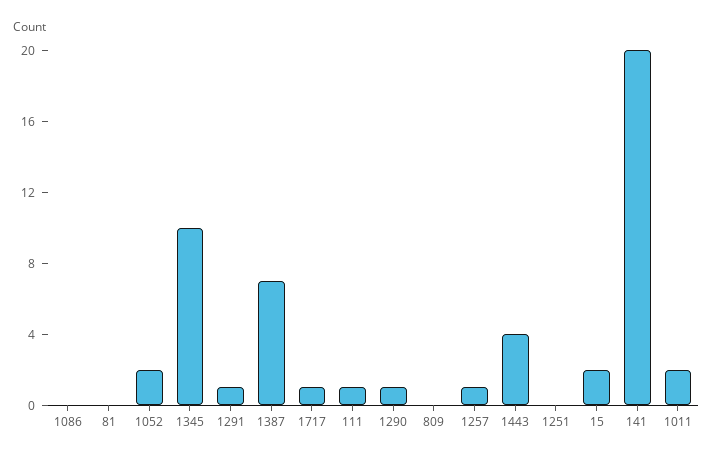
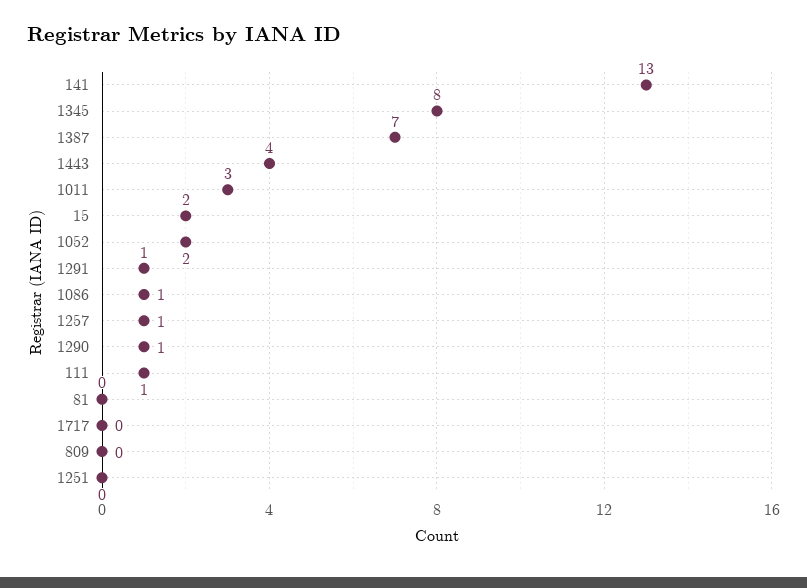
  {
-   "1086": 0,
+   "1086": 1,
    "81": 0,
    "1052": 2,
-   "1345": 10,
+   "1345": 8,
    "1291": 1,
    "1387": 7,
-   "1717": 1,
+   "1717": 0,
    "111": 1,
    "1290": 1,
    "809": 0,
    "1257": 1,
    "1443": 4,
    "1251": 0,
    "15": 2,
-   "141": 20,
+   "141": 13,
-   "1011": 2
+   "1011": 3
  }

